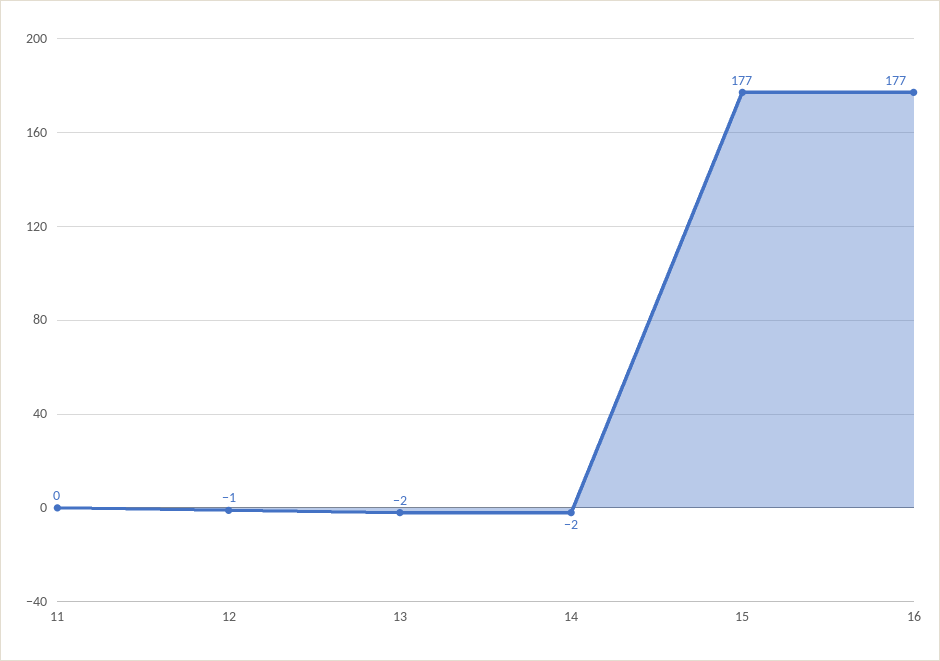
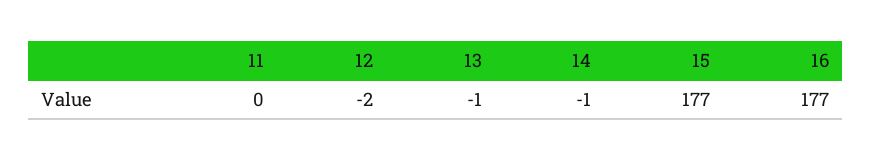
  {
    "11": 0,
-   "12": -1,
+   "12": -2,
-   "13": -2,
+   "13": -1,
-   "14": -2,
+   "14": -1,
    "15": 177,
    "16": 177
  }

